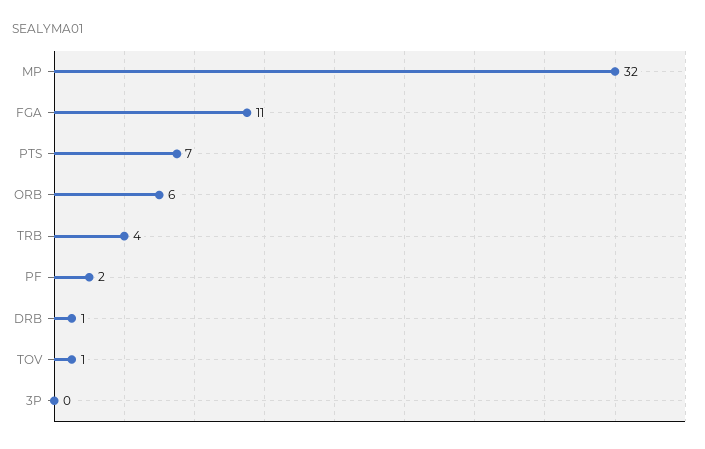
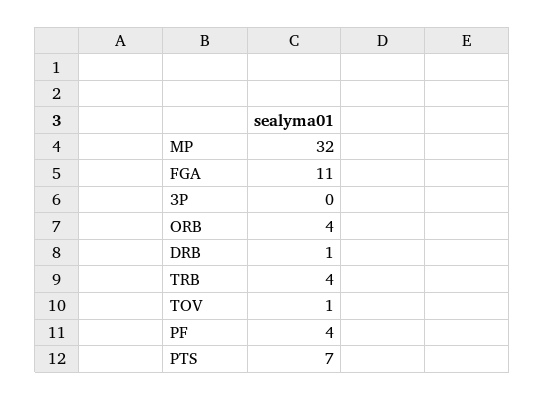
  {
    "MP": 32,
    "FGA": 11,
    "PTS": 7,
-   "ORB": 6,
+   "ORB": 4,
    "TRB": 4,
-   "PF": 2,
+   "PF": 4,
    "DRB": 1,
    "TOV": 1,
    "3P": 0
  }

